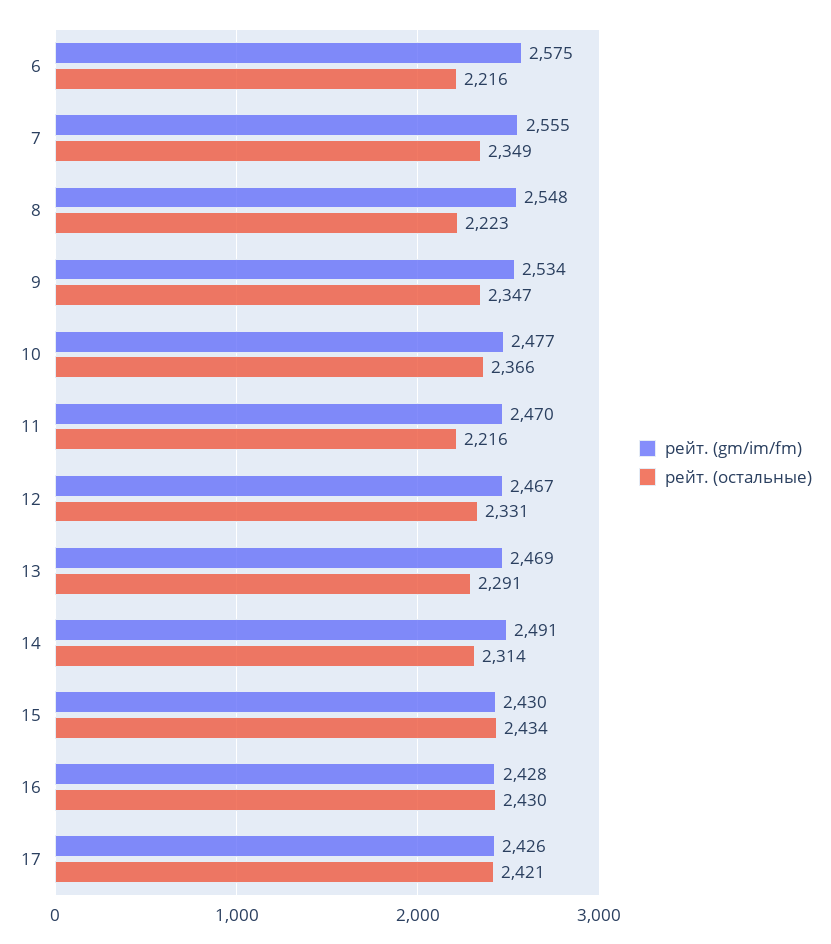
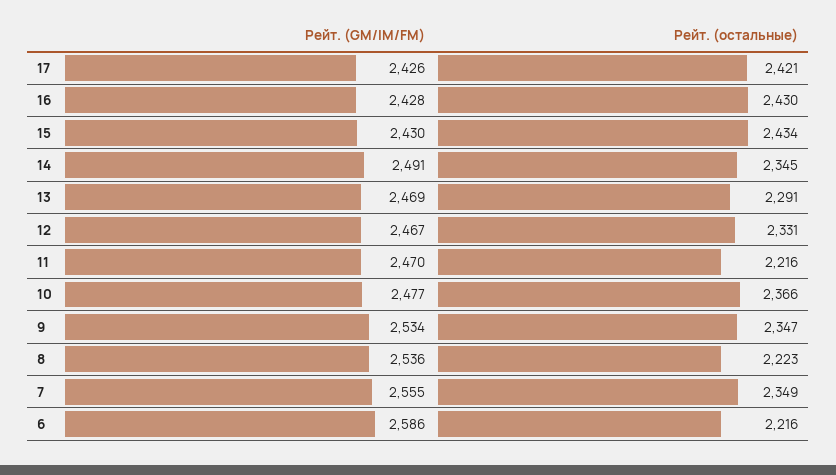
  {
    "рейт. (gm/im/fm)": {
-     "6": 2575,
+     "6": 2586,
      "7": 2555,
-     "8": 2548,
+     "8": 2536,
      "9": 2534,
      "10": 2477,
      "11": 2470,
      "12": 2467,
      "13": 2469,
      "14": 2491,
      "15": 2430,
      "16": 2428,
      "17": 2426
    },
    "рейт. (остальные)": {
      "6": 2216,
      "7": 2349,
      "8": 2223,
      "9": 2347,
      "10": 2366,
      "11": 2216,
      "12": 2331,
      "13": 2291,
-     "14": 2314,
+     "14": 2345,
      "15": 2434,
      "16": 2430,
      "17": 2421
    }
  }

